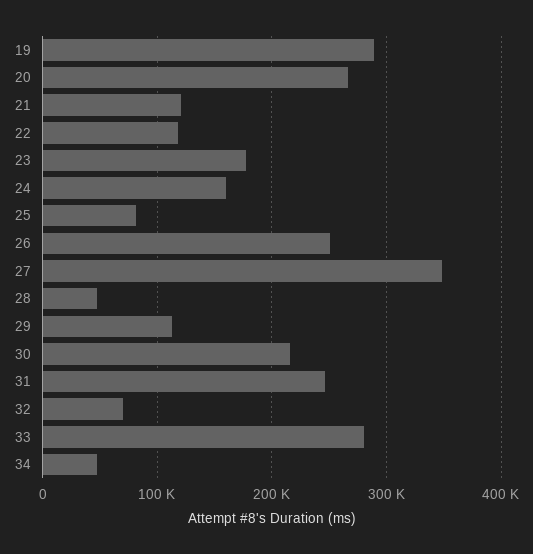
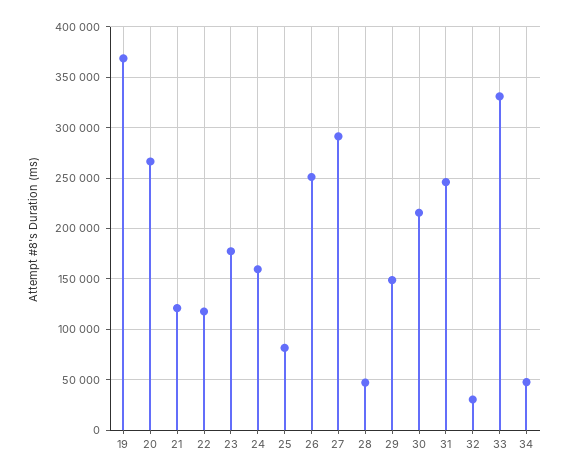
  {
-   "19": 290000,
+   "19": 370000,
    "20": 270000,
    "21": 120000,
    "22": 120000,
    "23": 180000,
    "24": 160000,
    "25": 80000,
    "26": 250000,
-   "27": 350000,
+   "27": 290000,
    "28": 50000,
-   "29": 110000,
+   "29": 150000,
    "30": 220000,
    "31": 250000,
-   "32": 70000,
+   "32": 30000,
-   "33": 280000,
+   "33": 330000,
    "34": 50000
  }

